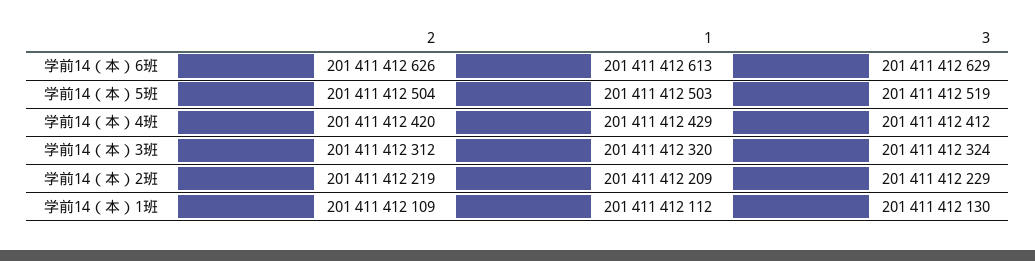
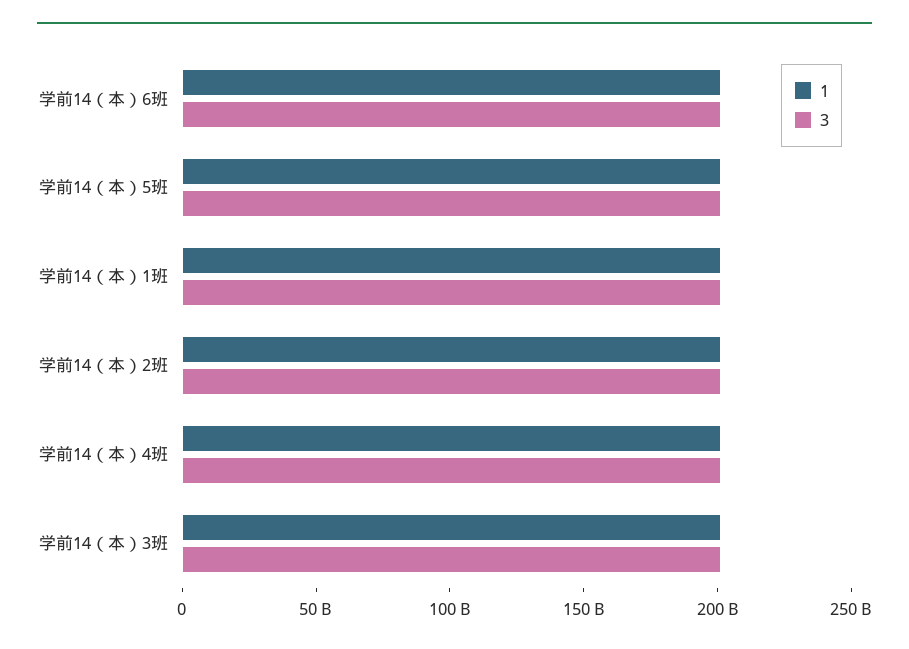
  {
-   "2": {
-     "学前14（本）6班": 201411412626,
-     "学前14（本）5班": 201411412504,
-     "学前14（本）4班": 201411412420,
-     "学前14（本）3班": 201411412312,
-     "学前14（本）2班": 201411412219,
-     "学前14（本）1班": 201411412109
-   },
    "1": {
      "学前14（本）6班": 201411412613,
      "学前14（本）5班": 201411412503,
      "学前14（本）4班": 201411412429,
      "学前14（本）3班": 201411412320,
      "学前14（本）2班": 201411412209,
      "学前14（本）1班": 201411412112
    },
    "3": {
      "学前14（本）6班": 201411412629,
      "学前14（本）5班": 201411412519,
      "学前14（本）4班": 201411412412,
      "学前14（本）3班": 201411412324,
      "学前14（本）2班": 201411412229,
      "学前14（本）1班": 201411412130
    }
  }

